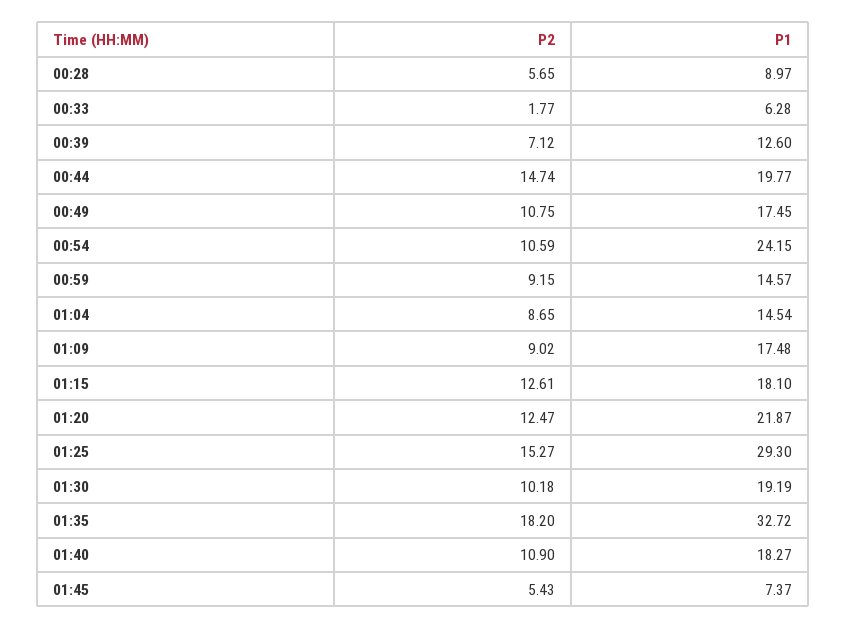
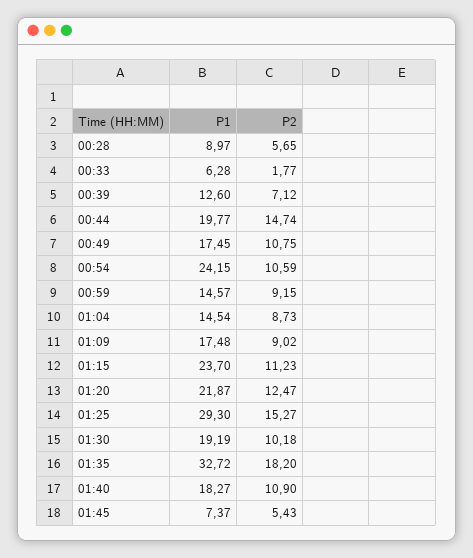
  {
    "P2": {
      "00:28": 5.65,
      "00:33": 1.77,
      "00:39": 7.12,
      "00:44": 14.74,
      "00:49": 10.75,
      "00:54": 10.59,
      "00:59": 9.15,
-     "01:04": 8.65,
+     "01:04": 8.73,
      "01:09": 9.02,
-     "01:15": 12.61,
+     "01:15": 11.23,
      "01:20": 12.47,
      "01:25": 15.27,
      "01:30": 10.18,
      "01:35": 18.2,
      "01:40": 10.9,
      "01:45": 5.43
    },
    "P1": {
      "00:28": 8.97,
      "00:33": 6.28,
      "00:39": 12.6,
      "00:44": 19.77,
      "00:49": 17.45,
      "00:54": 24.15,
      "00:59": 14.57,
      "01:04": 14.54,
      "01:09": 17.48,
-     "01:15": 18.1,
+     "01:15": 23.7,
      "01:20": 21.87,
      "01:25": 29.3,
      "01:30": 19.19,
      "01:35": 32.72,
      "01:40": 18.27,
      "01:45": 7.37
    }
  }

